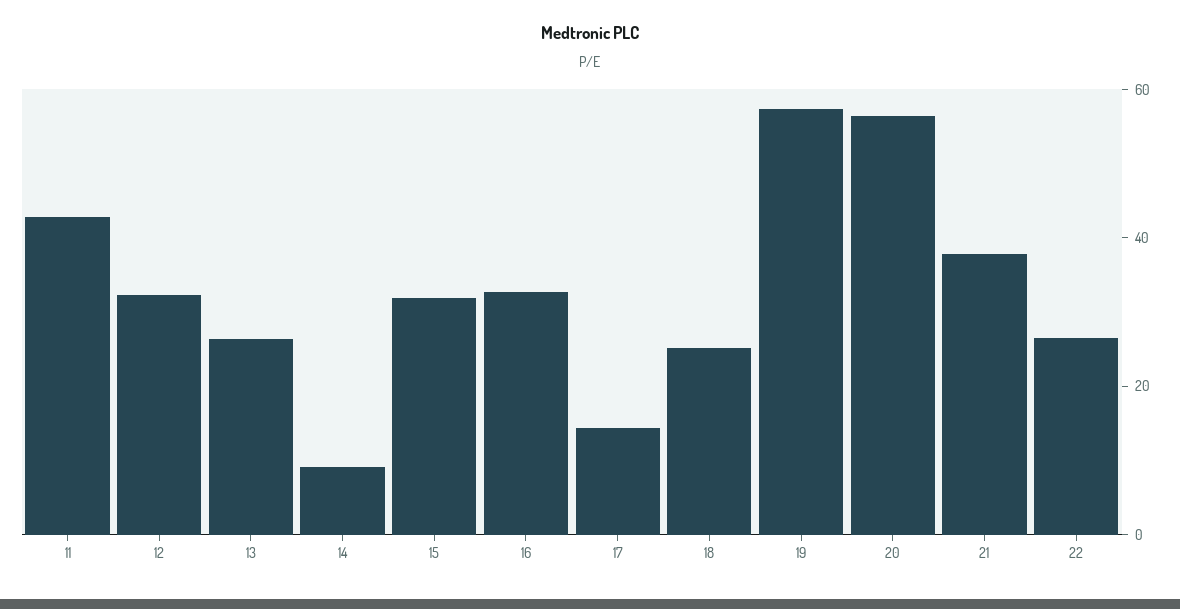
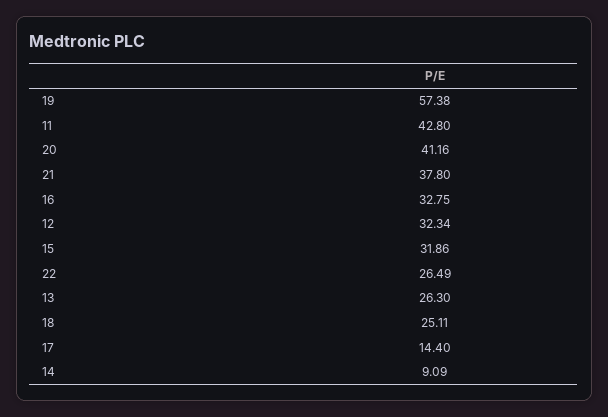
  {
    "11": 42.8,
    "12": 32.34,
    "13": 26.3,
    "14": 9.09,
    "15": 31.86,
    "16": 32.75,
    "17": 14.4,
    "18": 25.11,
    "19": 57.38,
-   "20": 55,
+   "20": 41.16,
    "21": 37.8,
    "22": 26.49
  }

